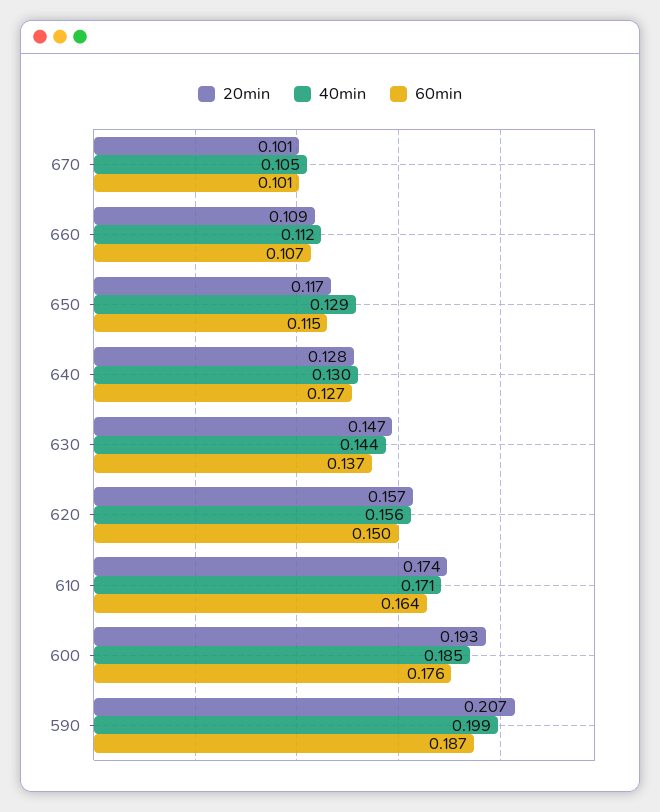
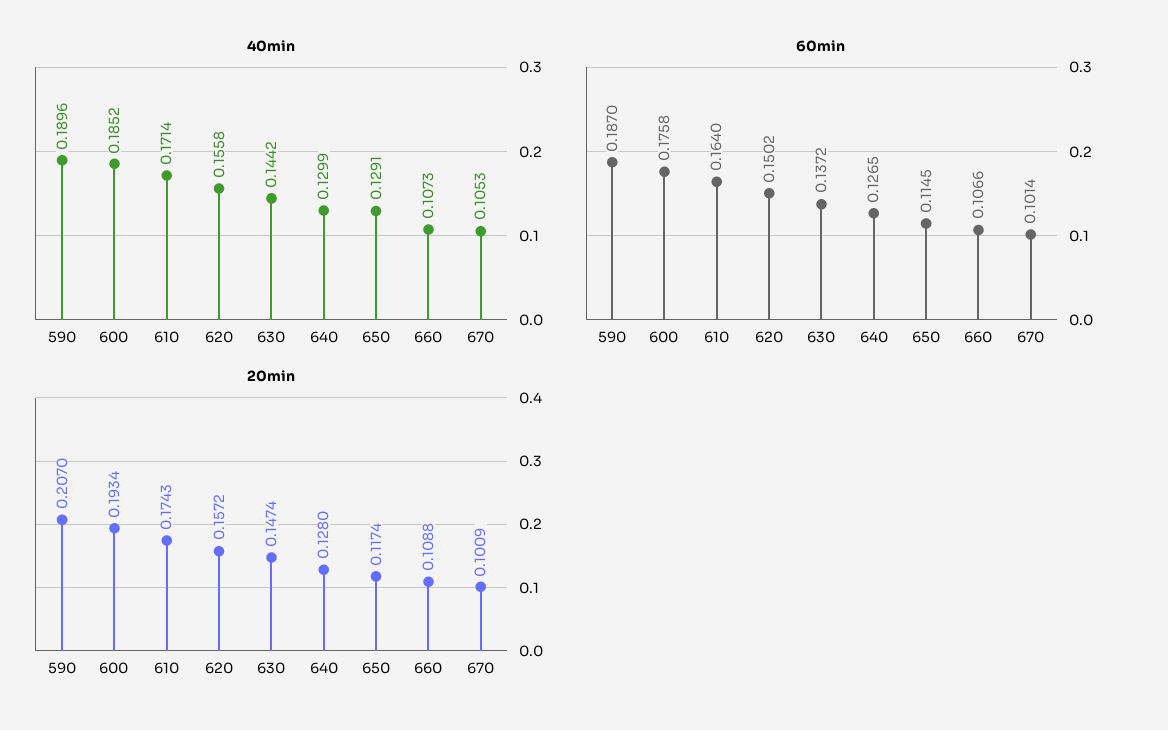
  {
    "20min": {
      "670": 0.1009,
      "660": 0.1088,
      "650": 0.1174,
      "640": 0.128,
      "630": 0.1474,
      "620": 0.1572,
      "610": 0.1743,
      "600": 0.1934,
      "590": 0.207
    },
    "40min": {
      "670": 0.1053,
-     "660": 0.112,
+     "660": 0.1073,
      "650": 0.1291,
      "640": 0.1299,
      "630": 0.1442,
      "620": 0.1558,
      "610": 0.1714,
      "600": 0.1852,
-     "590": 0.199
+     "590": 0.1896
    },
    "60min": {
      "670": 0.1014,
      "660": 0.1066,
      "650": 0.1145,
      "640": 0.1265,
      "630": 0.1372,
      "620": 0.1502,
      "610": 0.164,
      "600": 0.1758,
      "590": 0.187
    }
  }

